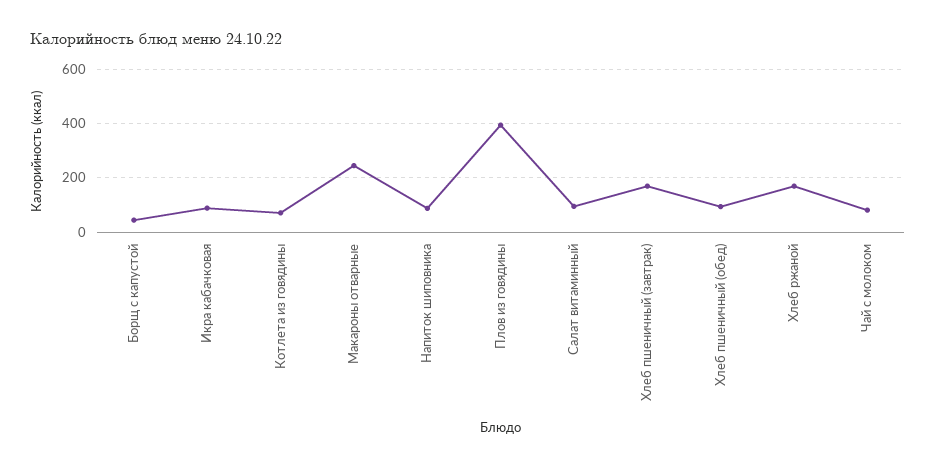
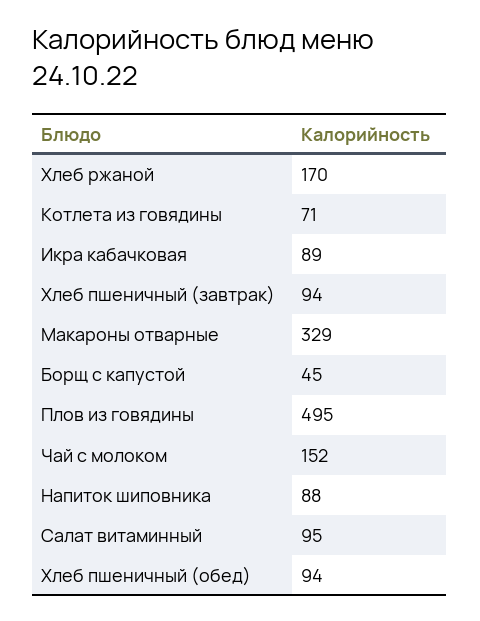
  {
    "Борщ с капустой": 45,
    "Икра кабачковая": 89,
    "Котлета из говядины": 71,
-   "Макароны отварные": 250,
+   "Макароны отварные": 329,
    "Напиток шиповника": 88,
-   "Плов из говядины": 400,
+   "Плов из говядины": 495,
    "Салат витаминный": 95,
-   "Хлеб пшеничный (завтрак)": 175,
+   "Хлеб пшеничный (завтрак)": 94,
    "Хлеб пшеничный (обед)": 94,
    "Хлеб ржаной": 170,
-   "Чай с молоком": 75
+   "Чай с молоком": 152
  }

